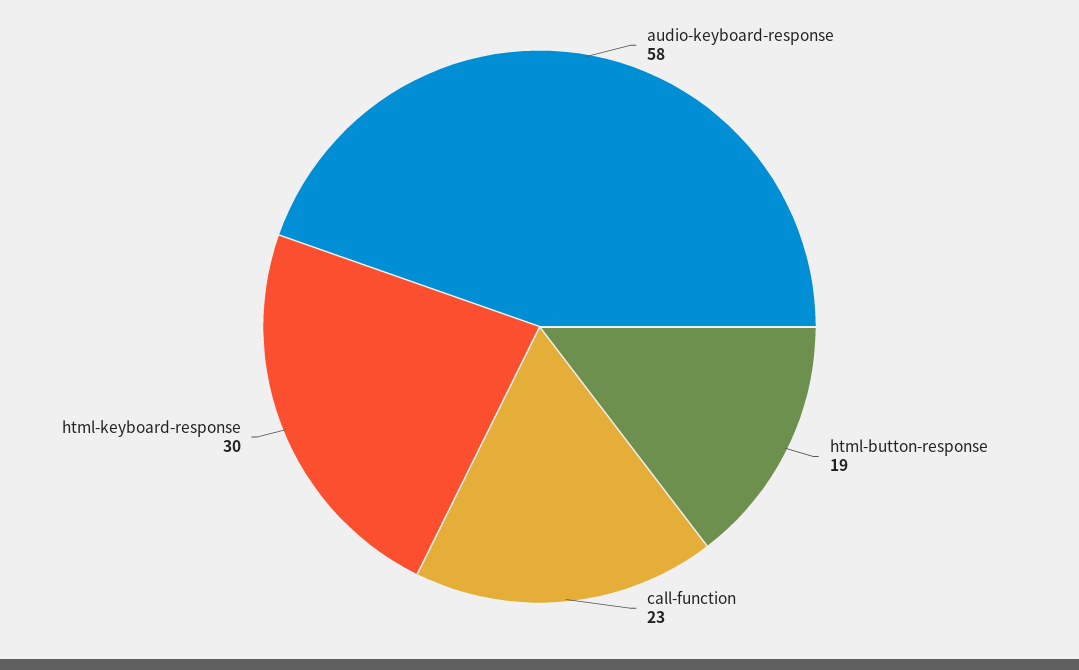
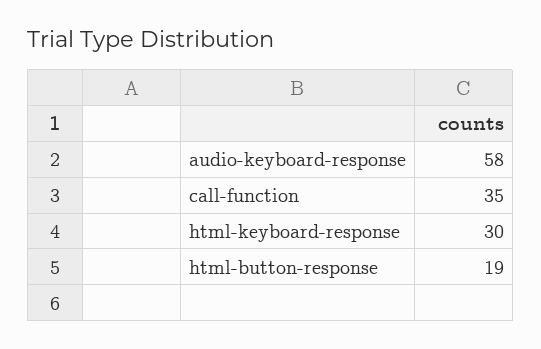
  {
    "audio-keyboard-response": 58,
    "html-button-response": 19,
-   "call-function": 23,
+   "call-function": 35,
    "html-keyboard-response": 30
  }

